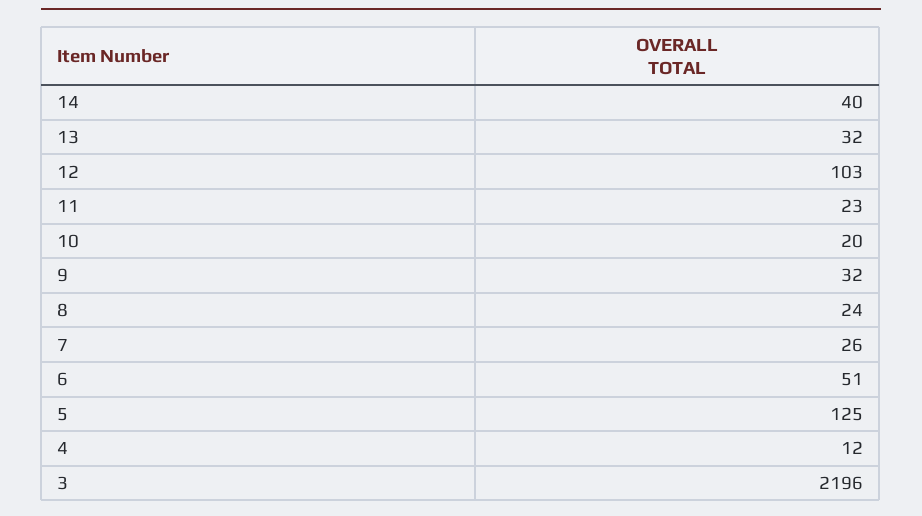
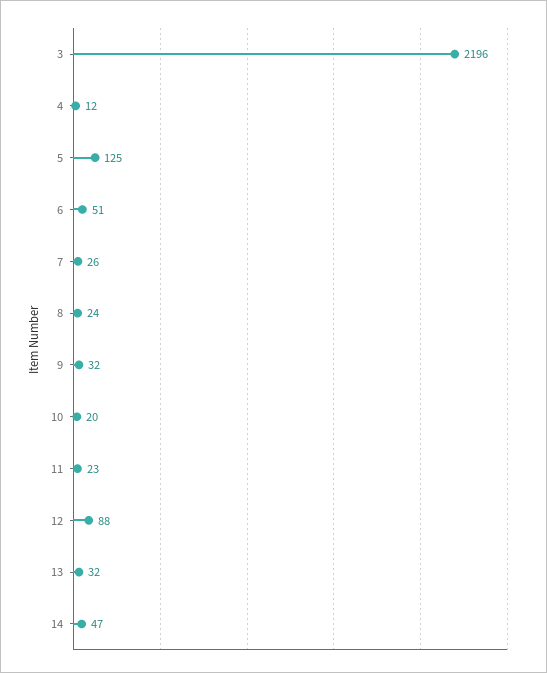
  {
-   "14": 40,
+   "14": 47,
    "13": 32,
-   "12": 103,
+   "12": 88,
    "11": 23,
    "10": 20,
    "9": 32,
    "8": 24,
    "7": 26,
    "6": 51,
    "5": 125,
    "4": 12,
    "3": 2196
  }

